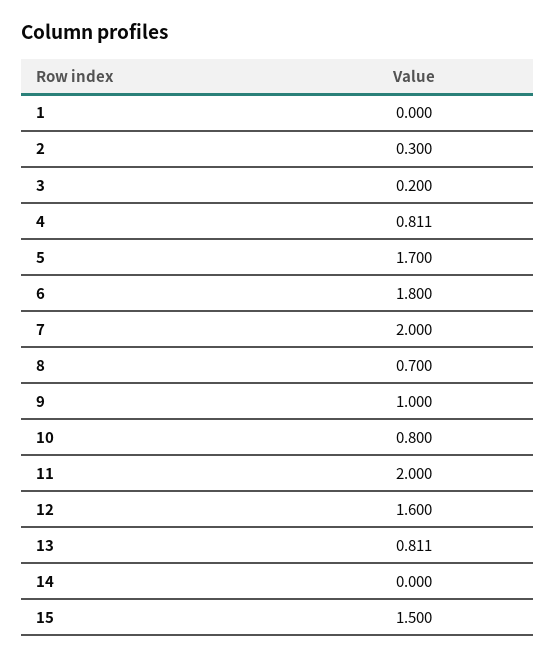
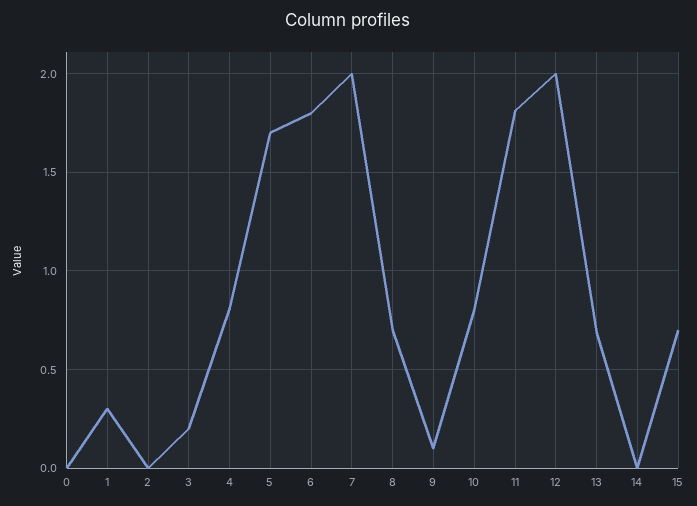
  {
-   "1": 0,
+   "1": 0.3,
-   "2": 0.3,
+   "2": 0,
    "3": 0.2,
    "4": 0.811,
    "5": 1.7,
    "6": 1.8,
    "7": 2,
    "8": 0.7,
-   "9": 1,
+   "9": 0.1,
    "10": 0.8,
-   "11": 2,
+   "11": 1.8,
-   "12": 1.6,
+   "12": 2,
-   "13": 0.811,
+   "13": 0.7,
    "14": 0,
-   "15": 1.5
+   "15": 0.7,
+   "0": 0
  }

